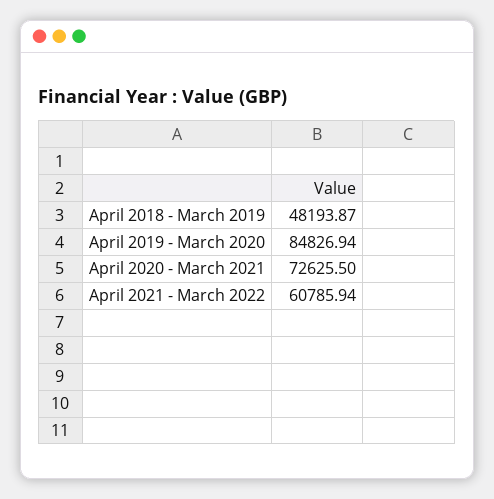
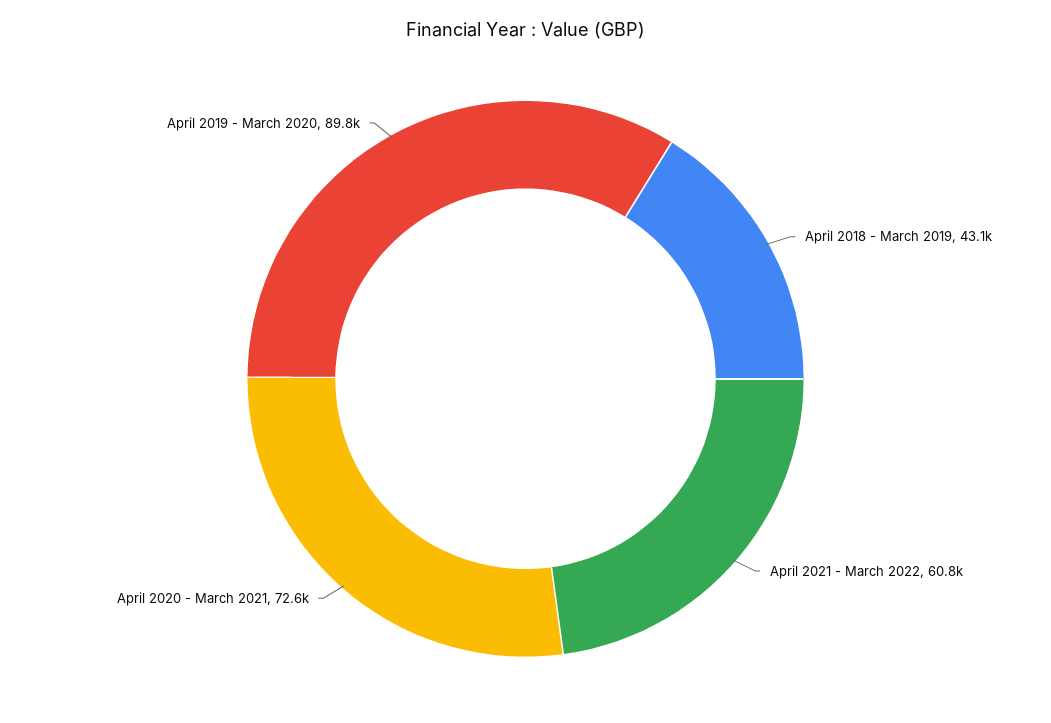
  {
-   "April 2018 - March 2019": 48193.87,
+   "April 2018 - March 2019": 43100,
-   "April 2019 - March 2020": 84826.94,
+   "April 2019 - March 2020": 89800,
    "April 2020 - March 2021": 72625.5,
    "April 2021 - March 2022": 60785.94
  }

